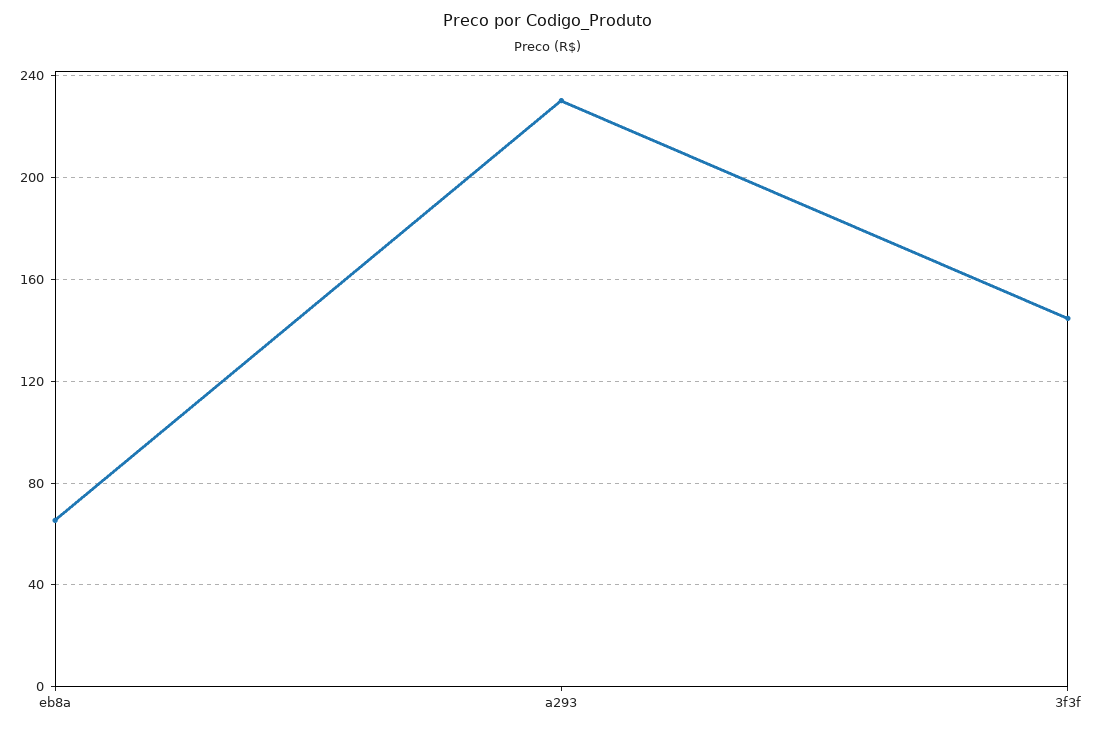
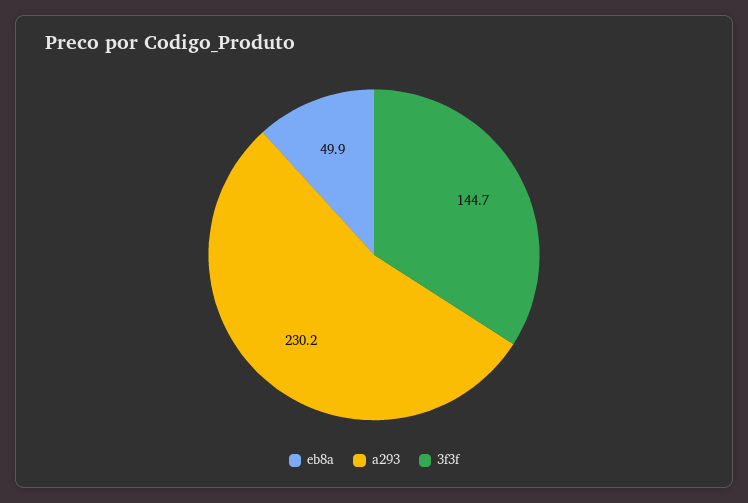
  {
-   "eb8a": 65,
+   "eb8a": 49.9,
    "a293": 230.2,
    "3f3f": 144.7
  }

